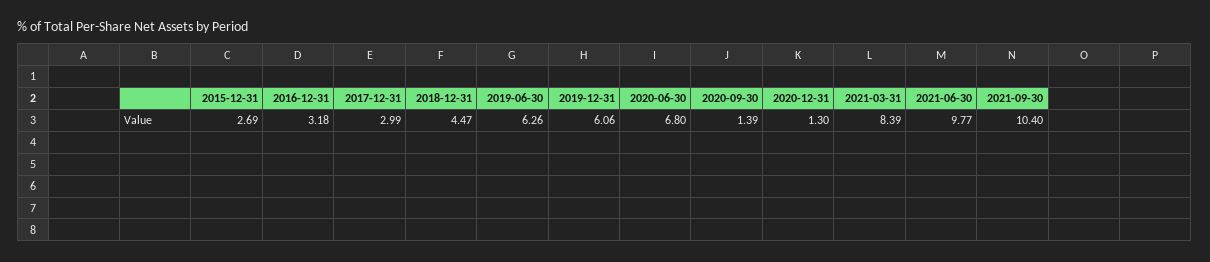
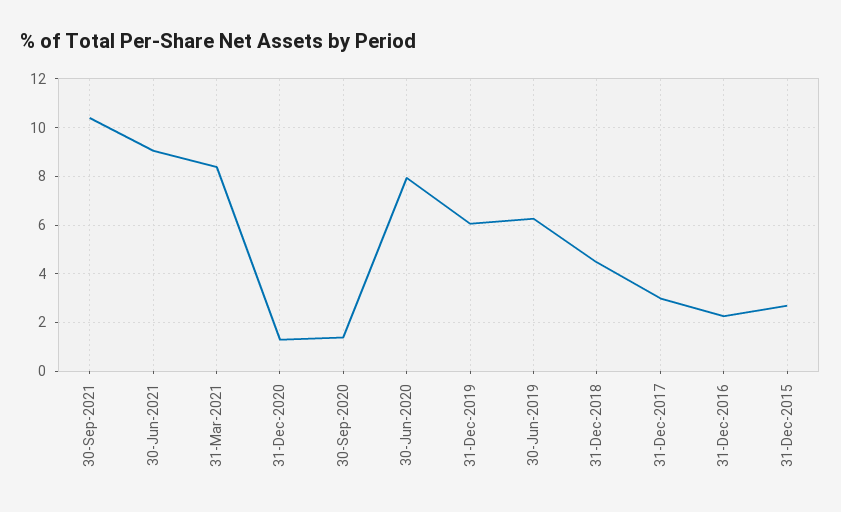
  {
    "2015-12-31": 2.69,
-   "2016-12-31": 3.18,
+   "2016-12-31": 2.25,
    "2017-12-31": 2.99,
    "2018-12-31": 4.47,
    "2019-06-30": 6.26,
    "2019-12-31": 6.06,
-   "2020-06-30": 6.8,
+   "2020-06-30": 8,
    "2020-09-30": 1.39,
    "2020-12-31": 1.3,
    "2021-03-31": 8.39,
-   "2021-06-30": 9.77,
+   "2021-06-30": 9,
    "2021-09-30": 10.4
  }

